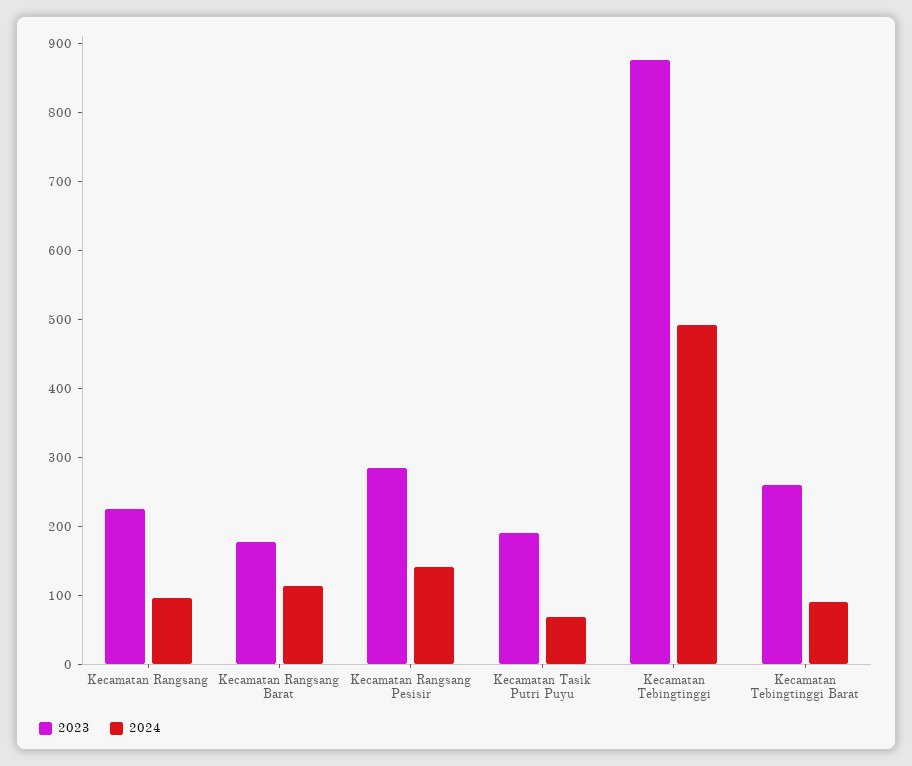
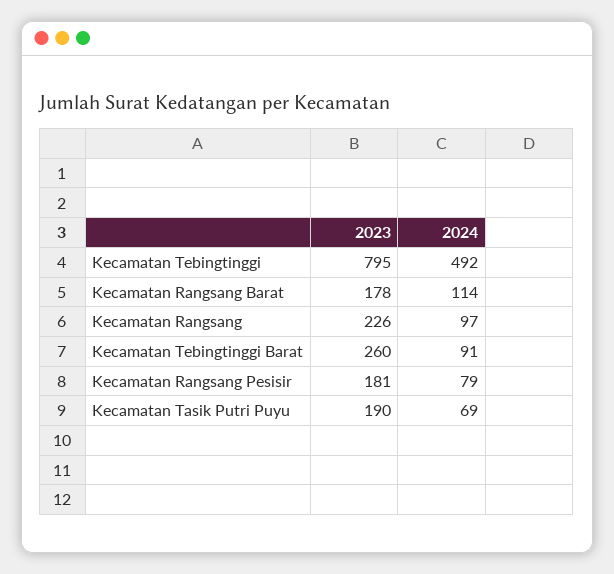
  {
    "2023": {
      "Kecamatan Rangsang": 226,
      "Kecamatan Rangsang Barat": 178,
-     "Kecamatan Rangsang Pesisir": 280,
+     "Kecamatan Rangsang Pesisir": 181,
      "Kecamatan Tasik Putri Puyu": 190,
-     "Kecamatan Tebingtinggi": 880,
+     "Kecamatan Tebingtinggi": 795,
      "Kecamatan Tebingtinggi Barat": 260
    },
    "2024": {
      "Kecamatan Rangsang": 97,
      "Kecamatan Rangsang Barat": 114,
-     "Kecamatan Rangsang Pesisir": 140,
+     "Kecamatan Rangsang Pesisir": 79,
      "Kecamatan Tasik Putri Puyu": 69,
      "Kecamatan Tebingtinggi": 492,
      "Kecamatan Tebingtinggi Barat": 91
    }
  }

